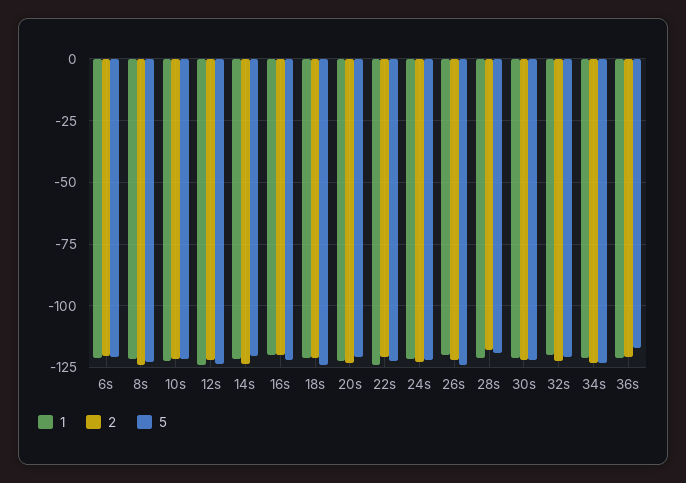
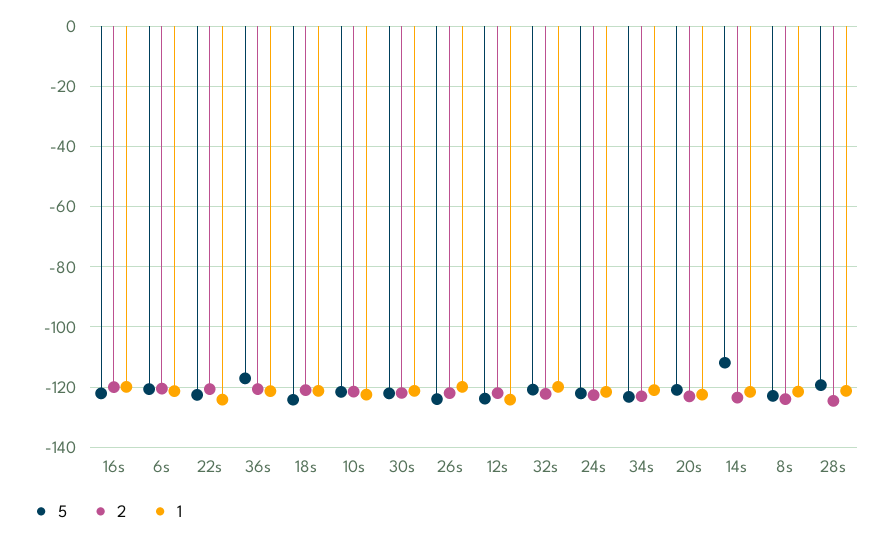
  {
    "1": {
      "6s": -122,
      "8s": -122,
      "10s": -122,
      "12s": -124,
      "14s": -122,
      "16s": -120,
      "18s": -122,
      "20s": -122,
      "22s": -124,
      "24s": -122,
      "26s": -120,
      "28s": -122,
      "30s": -122,
      "32s": -120,
      "34s": -122,
      "36s": -122
    },
    "2": {
      "6s": -120,
      "8s": -124,
      "10s": -122,
      "12s": -122,
      "14s": -124,
      "16s": -120,
      "18s": -122,
      "20s": -124,
      "22s": -120,
      "24s": -122,
      "26s": -122,
-     "28s": -117.5,
+     "28s": -124,
      "30s": -122,
      "32s": -122,
      "34s": -124,
      "36s": -120
    },
    "5": {
      "6s": -120,
      "8s": -122,
      "10s": -122,
      "12s": -124,
-     "14s": -120,
+     "14s": -112,
      "16s": -122,
      "18s": -124,
      "20s": -120,
      "22s": -122,
      "24s": -122,
      "26s": -124,
      "28s": -120,
      "30s": -122,
      "32s": -120,
      "34s": -124,
      "36s": -118
    }
  }

